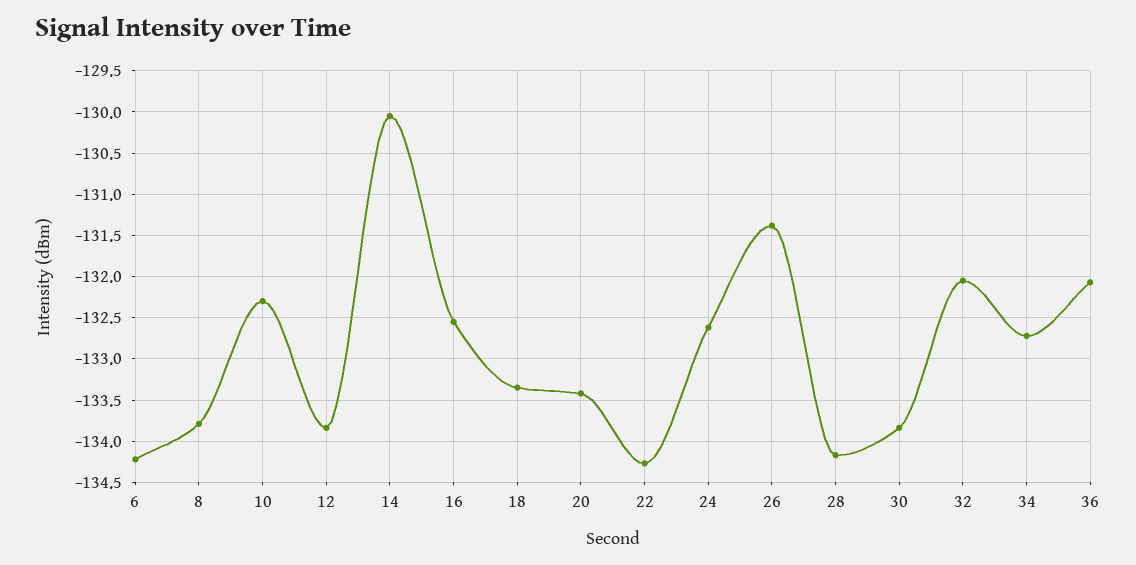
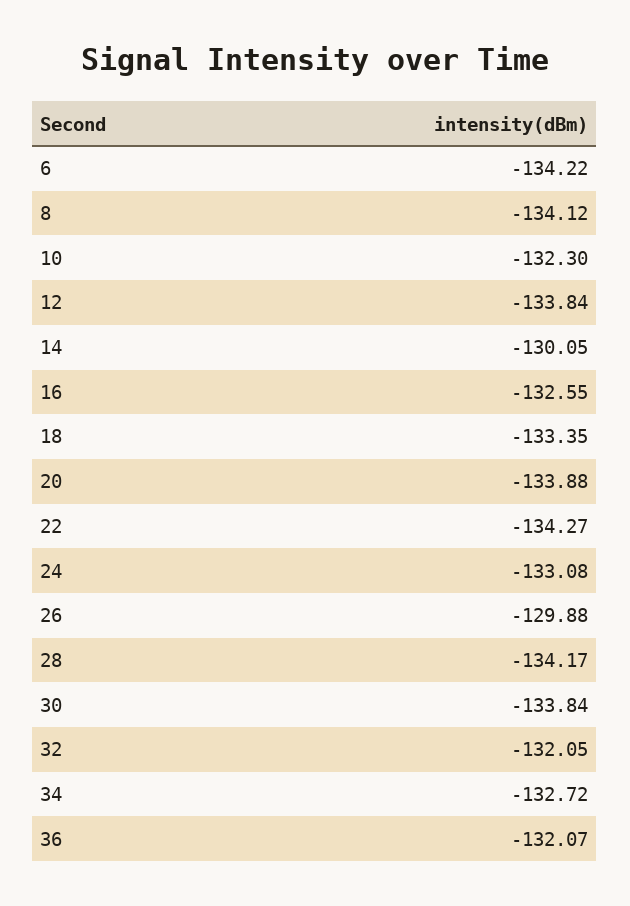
  {
    "6": -134.22,
-   "8": -133.8,
+   "8": -134.12,
    "10": -132.3,
    "12": -133.84,
    "14": -130.05,
    "16": -132.55,
    "18": -133.35,
-   "20": -133.4,
+   "20": -133.88,
    "22": -134.27,
-   "24": -132.6,
+   "24": -133.08,
-   "26": -131.4,
+   "26": -129.88,
    "28": -134.17,
    "30": -133.84,
    "32": -132.05,
    "34": -132.72,
    "36": -132.07
  }

